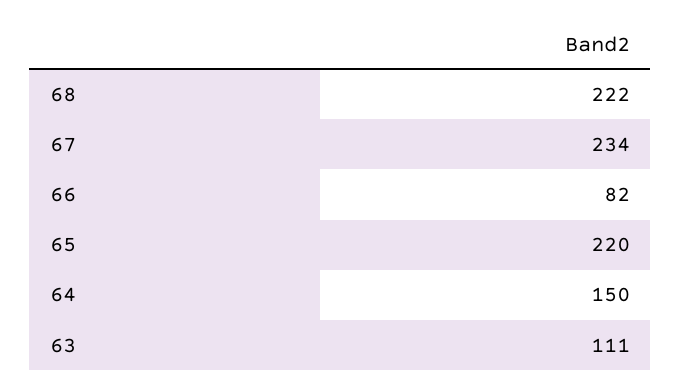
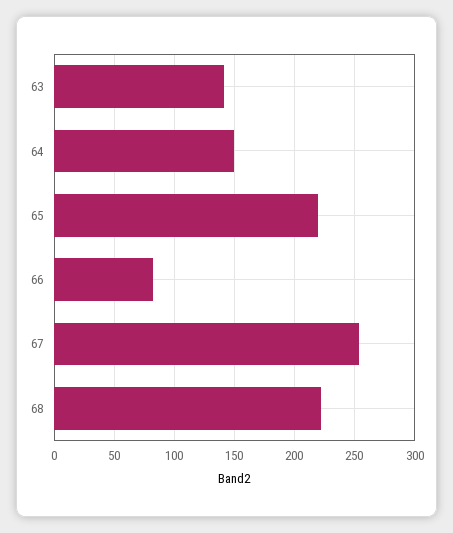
  {
    "68": 222,
-   "67": 234,
+   "67": 255,
    "66": 82,
    "65": 220,
    "64": 150,
-   "63": 111
+   "63": 140
  }

